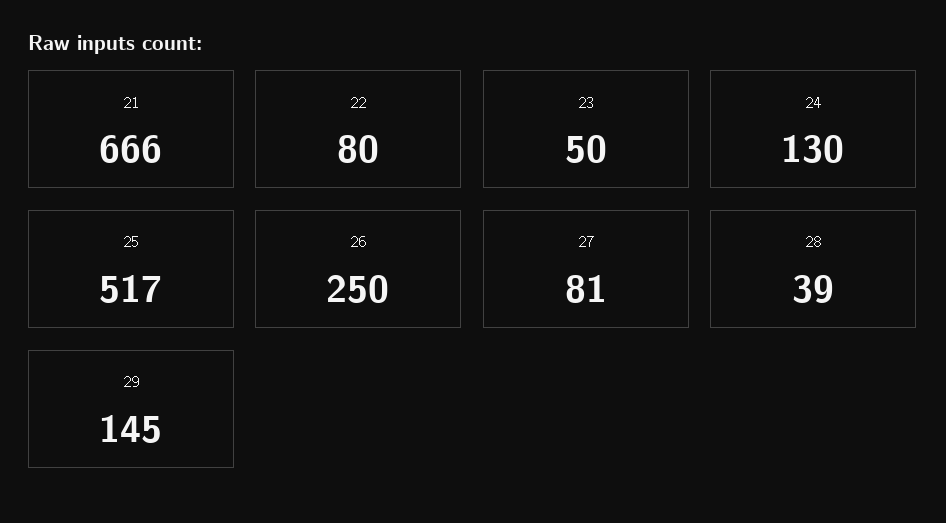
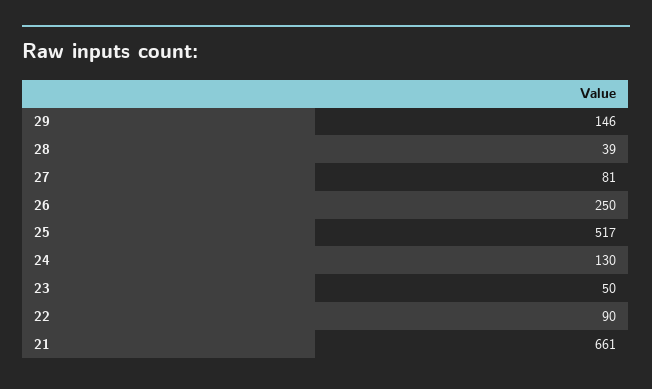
  {
-   "21": 666,
+   "21": 661,
-   "22": 80,
+   "22": 90,
    "23": 50,
    "24": 130,
    "25": 517,
    "26": 250,
    "27": 81,
    "28": 39,
-   "29": 145
+   "29": 146
  }

